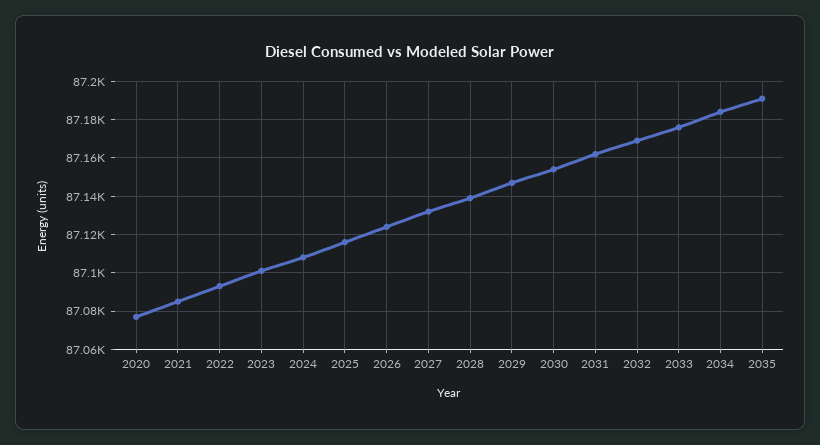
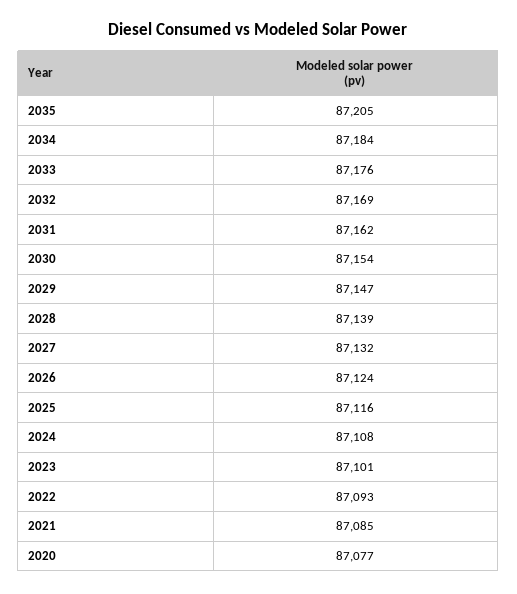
  {
    "2020": 87077,
    "2021": 87085,
    "2022": 87093,
    "2023": 87101,
    "2024": 87108,
    "2025": 87116,
    "2026": 87124,
    "2027": 87132,
    "2028": 87139,
    "2029": 87147,
    "2030": 87154,
    "2031": 87162,
    "2032": 87169,
    "2033": 87176,
    "2034": 87184,
-   "2035": 87190
+   "2035": 87205
  }

